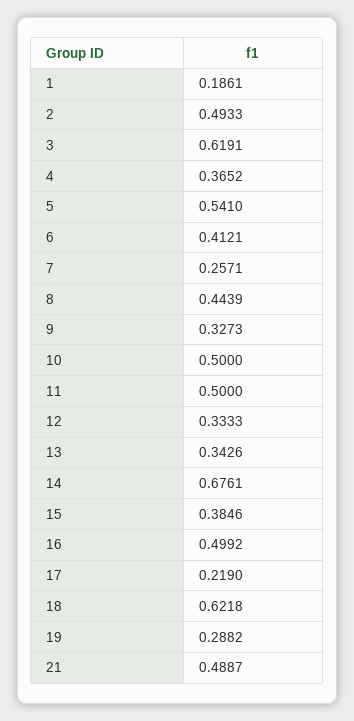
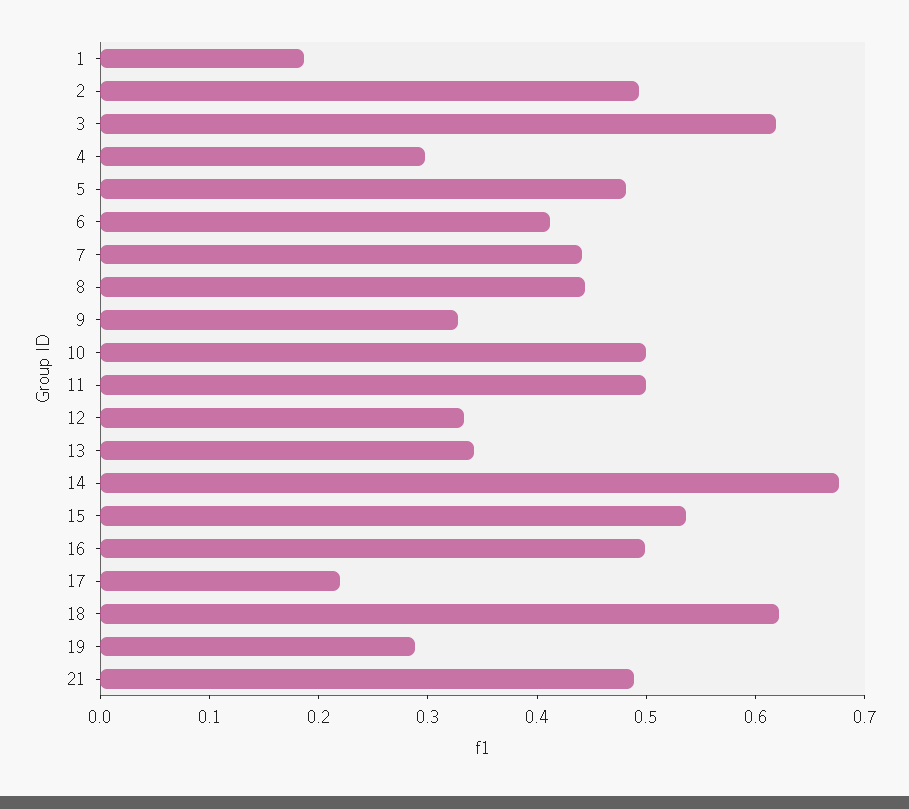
  {
    "1": 0.1861,
    "2": 0.4933,
    "3": 0.6191,
-   "4": 0.3652,
+   "4": 0.3,
-   "5": 0.541,
+   "5": 0.48,
    "6": 0.4121,
-   "7": 0.2571,
+   "7": 0.44,
    "8": 0.4439,
    "9": 0.3273,
    "10": 0.5,
    "11": 0.5,
    "12": 0.3333,
    "13": 0.3426,
    "14": 0.6761,
-   "15": 0.3846,
+   "15": 0.54,
    "16": 0.4992,
    "17": 0.219,
    "18": 0.6218,
    "19": 0.2882,
    "21": 0.4887
  }

